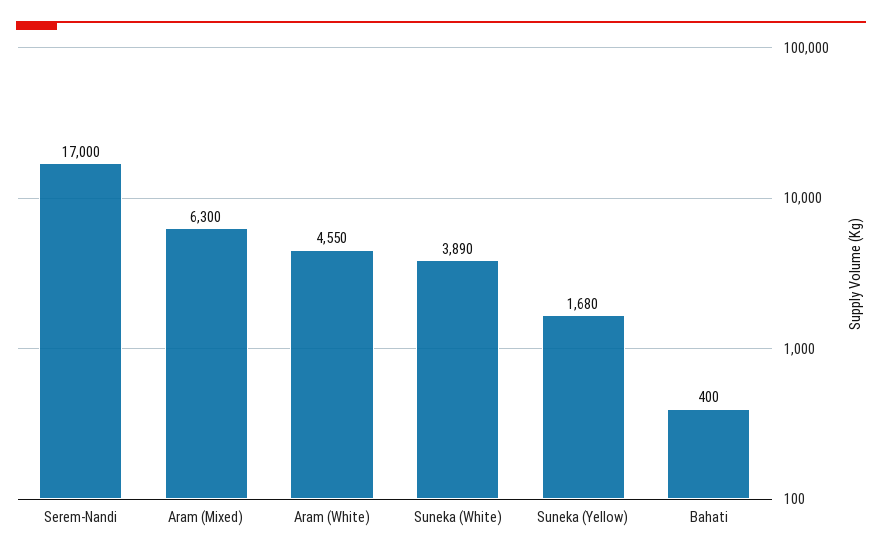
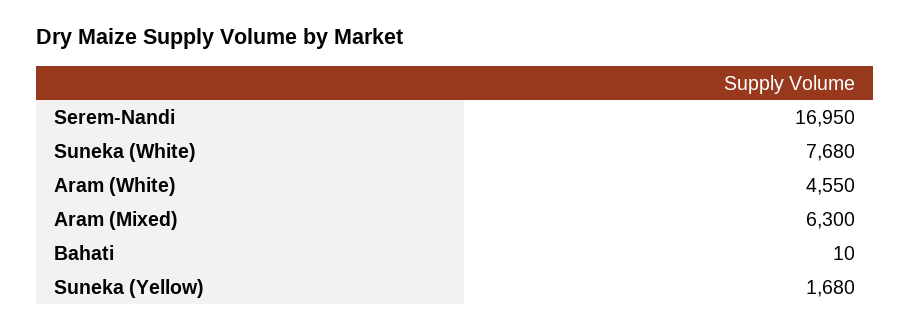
  {
-   "Serem-Nandi": 17000,
+   "Serem-Nandi": 16950,
    "Aram (Mixed)": 6300,
    "Aram (White)": 4550,
-   "Suneka (White)": 3890,
+   "Suneka (White)": 7680,
    "Suneka (Yellow)": 1680,
-   "Bahati": 400
+   "Bahati": 10
  }

